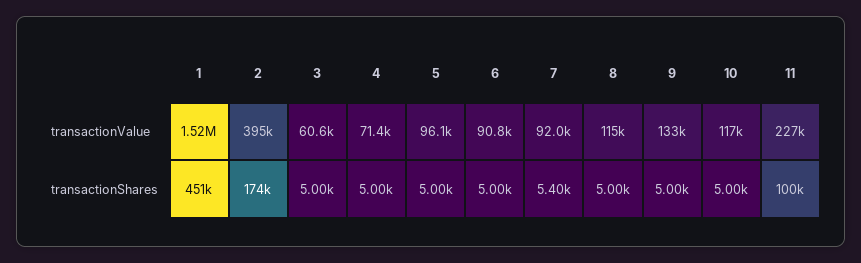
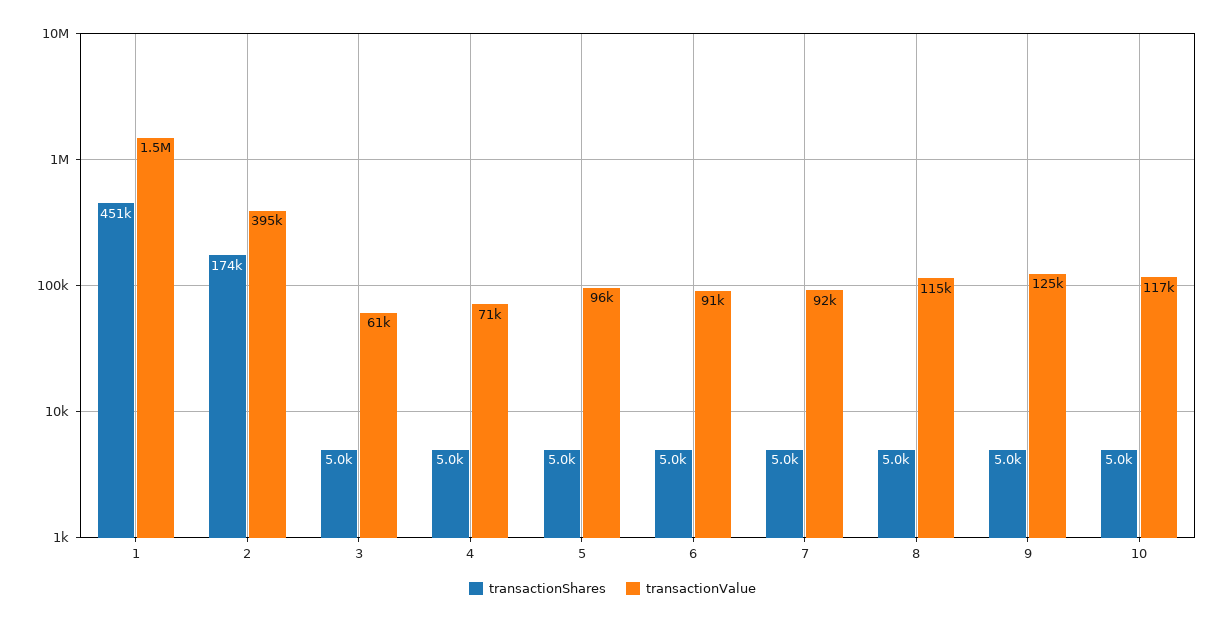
  {
    "transactionValue": {
      "1": 1520000,
      "2": 395000,
      "3": 60600,
      "4": 71400,
      "5": 96100,
      "6": 90800,
      "7": 92000,
      "8": 115000,
-     "9": 133000,
+     "9": 125000,
-     "10": 117000,
+     "10": 117000
-     "11": 227000
    },
    "transactionShares": {
      "1": 451000,
      "2": 174000,
      "3": 5000,
      "4": 5000,
      "5": 5000,
      "6": 5000,
-     "7": 5400,
+     "7": 5000,
      "8": 5000,
      "9": 5000,
-     "10": 5000,
+     "10": 5000
-     "11": 100000
    }
  }

